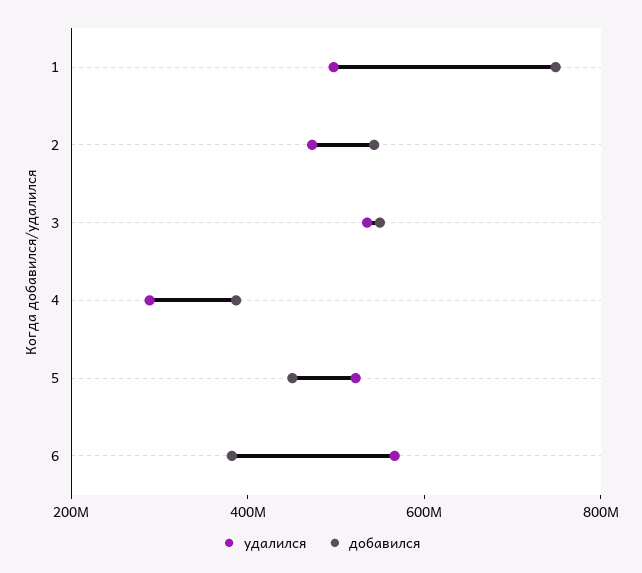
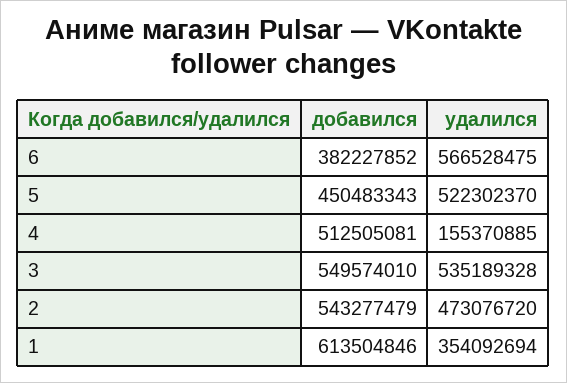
  {
    "удалился": {
-     "1": 500000000,
+     "1": 354092694,
      "2": 473076720,
      "3": 535189328,
-     "4": 300000000,
+     "4": 155370885,
      "5": 522302370,
      "6": 566528475
    },
    "добавился": {
-     "1": 750000000,
+     "1": 613504846,
      "2": 543277479,
      "3": 549574010,
-     "4": 400000000,
+     "4": 512505081,
      "5": 450483343,
      "6": 382227852
    }
  }

